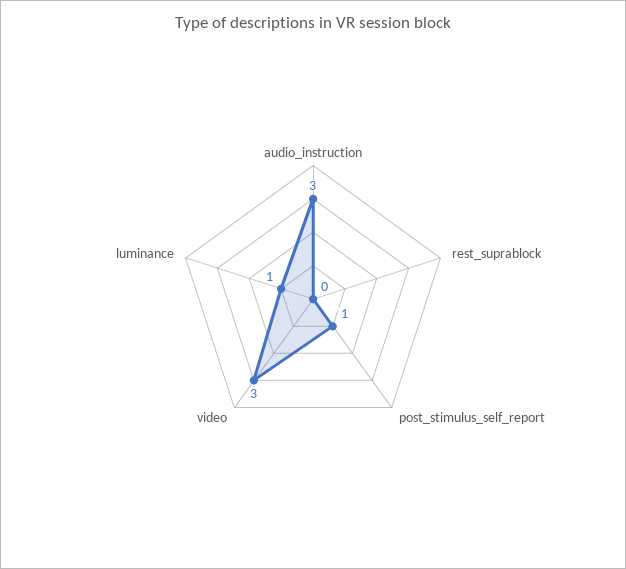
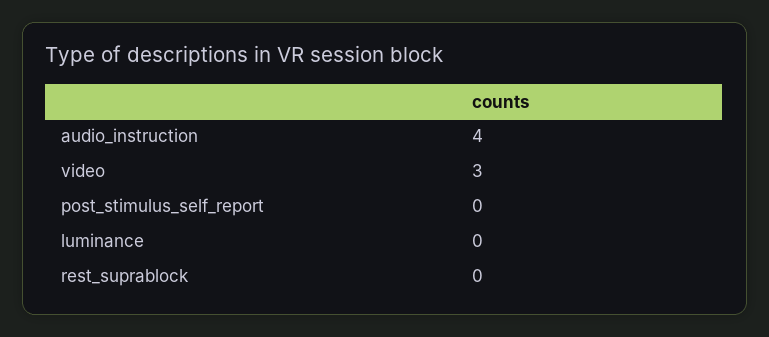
  {
-   "audio_instruction": 3,
+   "audio_instruction": 4,
    "rest_suprablock": 0,
-   "post_stimulus_self_report": 1,
+   "post_stimulus_self_report": 0,
    "video": 3,
-   "luminance": 1
+   "luminance": 0
  }

